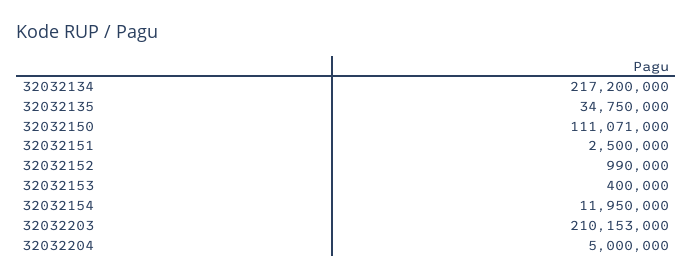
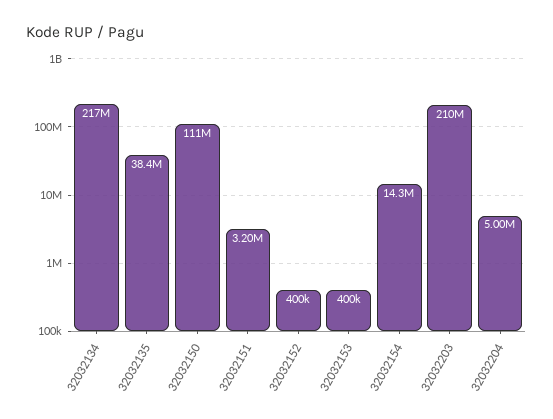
  {
    "32032134": 217200000,
-   "32032135": 34750000,
+   "32032135": 38400000,
    "32032150": 111071000,
-   "32032151": 2500000,
+   "32032151": 3200000,
-   "32032152": 990000,
+   "32032152": 400000,
    "32032153": 400000,
-   "32032154": 11950000,
+   "32032154": 14300000,
    "32032203": 210153000,
    "32032204": 5000000
  }

